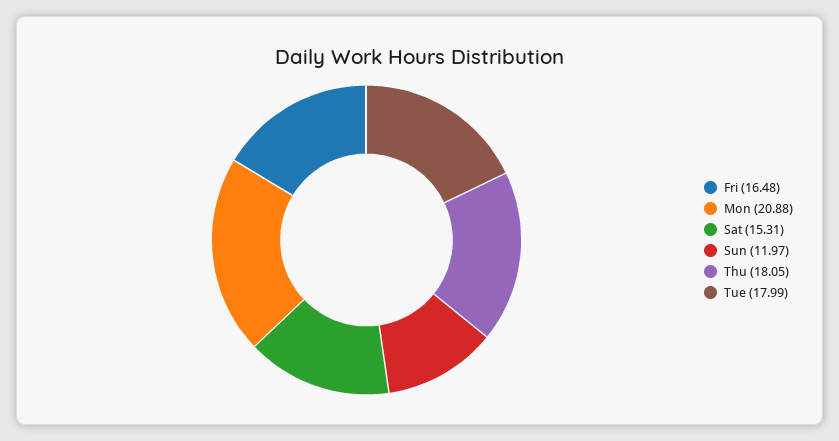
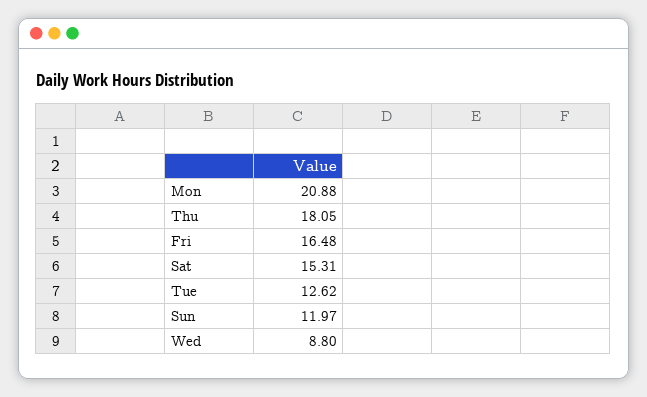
  {
    "Fri": 16.48,
    "Mon": 20.88,
    "Sat": 15.31,
    "Sun": 11.97,
    "Thu": 18.05,
-   "Tue": 17.99
+   "Tue": 12.62,
+   "Wed": 8.8
  }

